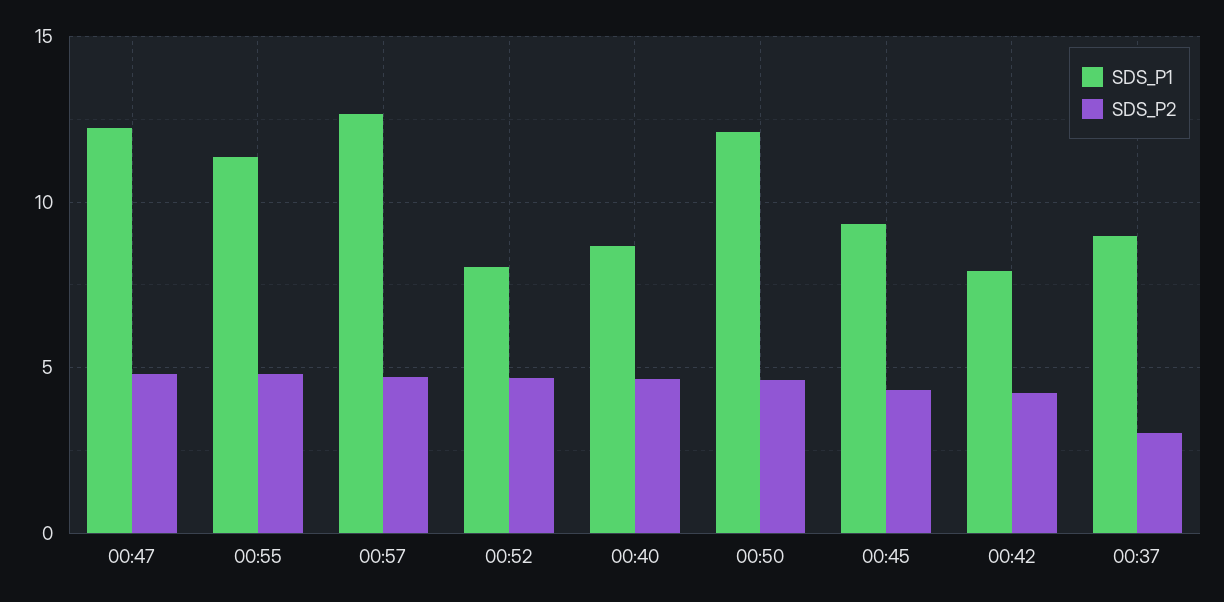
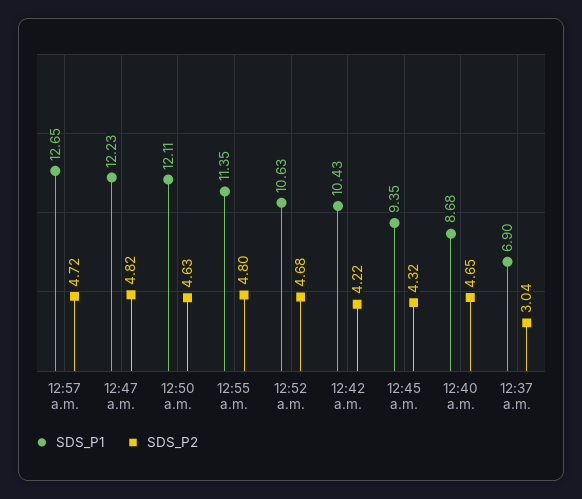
  {
    "SDS_P1": {
      "00:47": 12.23,
      "00:55": 11.35,
      "00:57": 12.65,
-     "00:52": 8,
+     "00:52": 10.63,
      "00:40": 8.68,
      "00:50": 12.11,
      "00:45": 9.35,
-     "00:42": 8,
+     "00:42": 10.43,
-     "00:37": 9
+     "00:37": 6.9
    },
    "SDS_P2": {
      "00:47": 4.82,
      "00:55": 4.8,
      "00:57": 4.72,
      "00:52": 4.68,
      "00:40": 4.65,
      "00:50": 4.63,
      "00:45": 4.32,
      "00:42": 4.22,
      "00:37": 3.04
    }
  }

